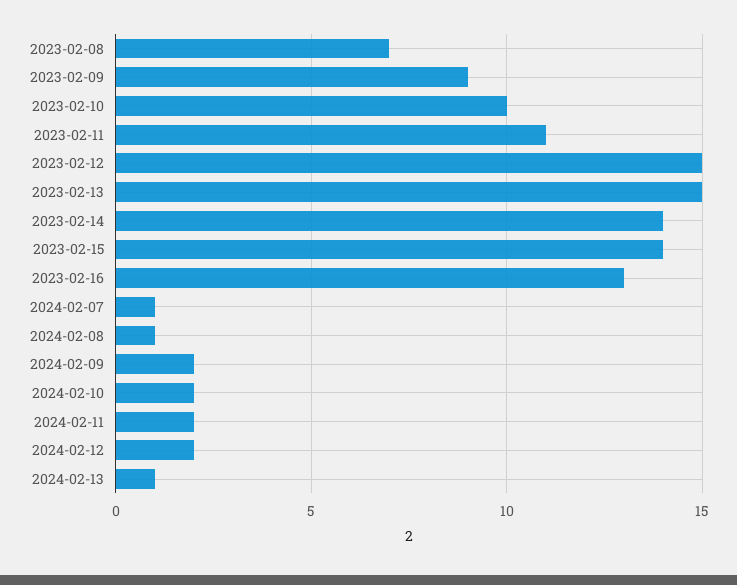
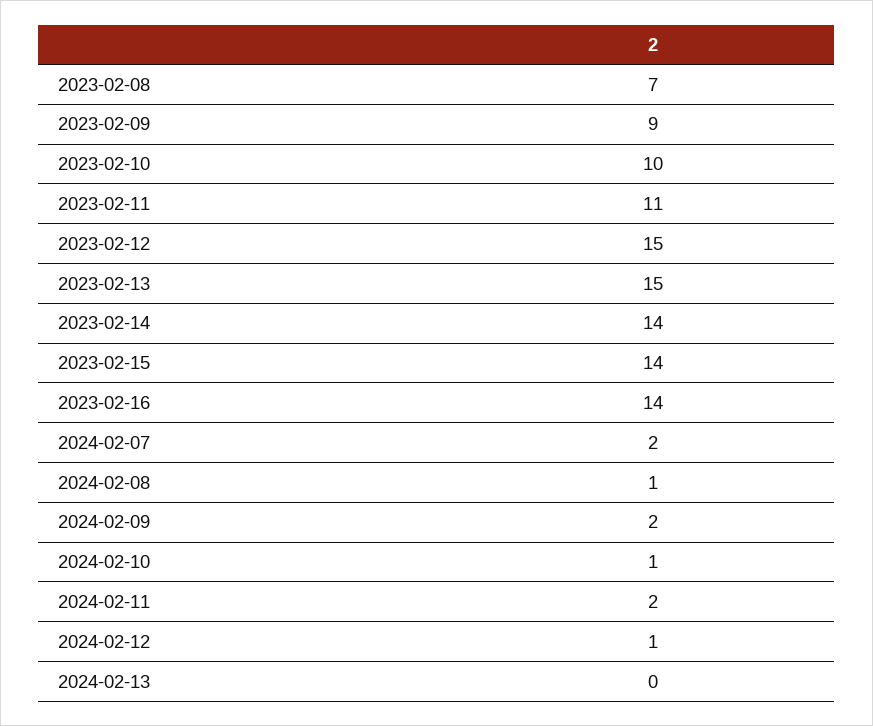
  {
    "2023-02-08": 7,
    "2023-02-09": 9,
    "2023-02-10": 10,
    "2023-02-11": 11,
    "2023-02-12": 15,
    "2023-02-13": 15,
    "2023-02-14": 14,
    "2023-02-15": 14,
-   "2023-02-16": 13,
+   "2023-02-16": 14,
-   "2024-02-07": 1,
+   "2024-02-07": 2,
    "2024-02-08": 1,
    "2024-02-09": 2,
-   "2024-02-10": 2,
+   "2024-02-10": 1,
    "2024-02-11": 2,
-   "2024-02-12": 2,
+   "2024-02-12": 1,
-   "2024-02-13": 1
+   "2024-02-13": 0
  }

